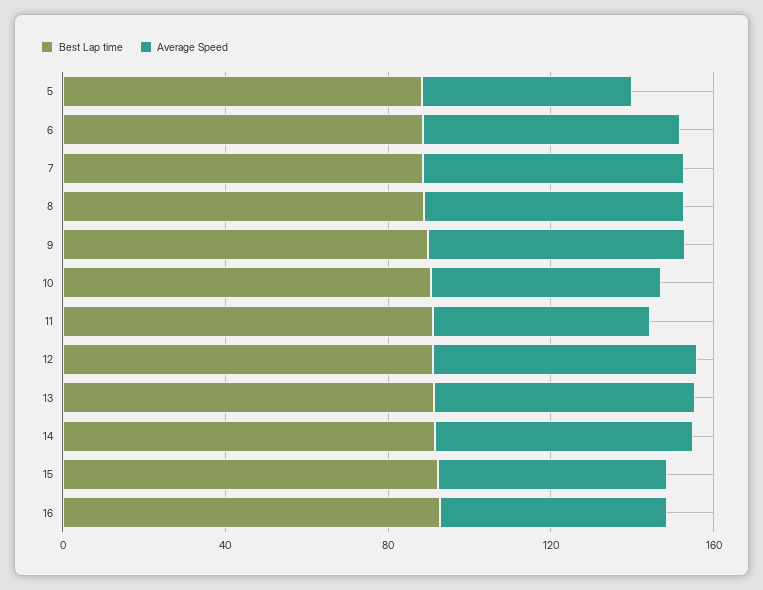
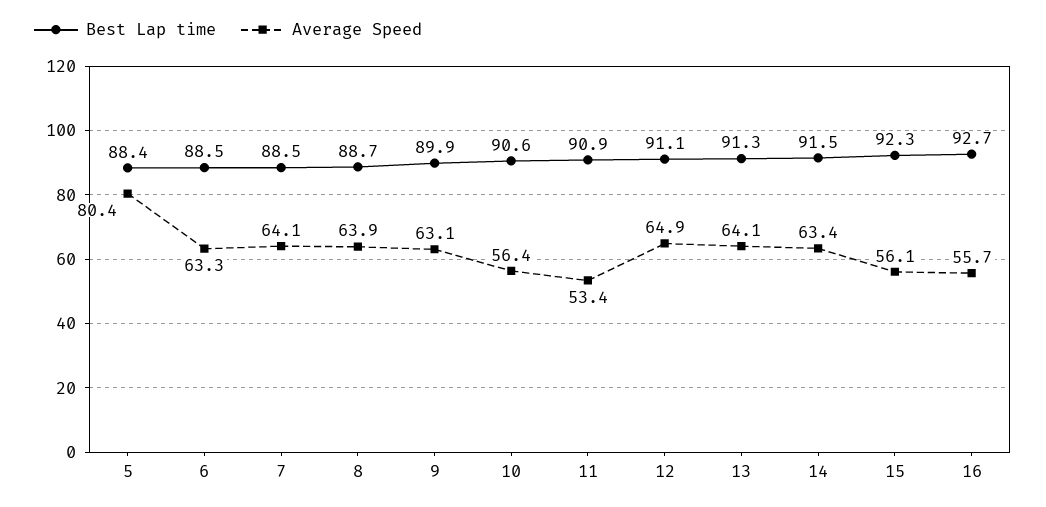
  {
    "Best Lap time": {
      "5": 88.4,
      "6": 88.5,
      "7": 88.5,
      "8": 88.7,
      "9": 89.9,
      "10": 90.6,
      "11": 90.9,
      "12": 91.1,
      "13": 91.3,
      "14": 91.5,
      "15": 92.3,
      "16": 92.7
    },
    "Average Speed": {
-     "5": 50,
+     "5": 80.4,
      "6": 63.3,
      "7": 64.1,
      "8": 63.9,
      "9": 63.1,
      "10": 56.4,
      "11": 53.4,
      "12": 64.9,
      "13": 64.1,
      "14": 63.4,
      "15": 56.1,
      "16": 55.7
    }
  }

